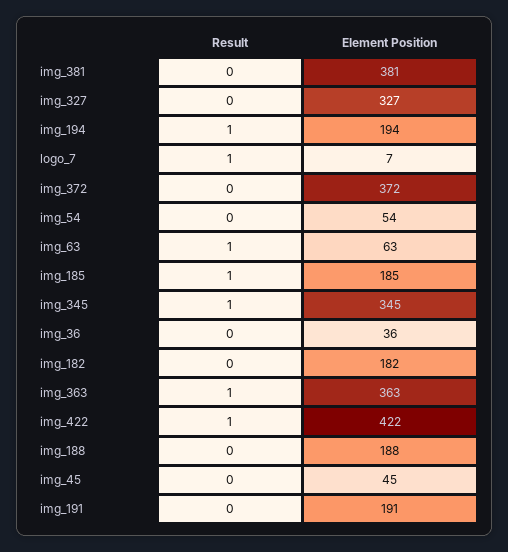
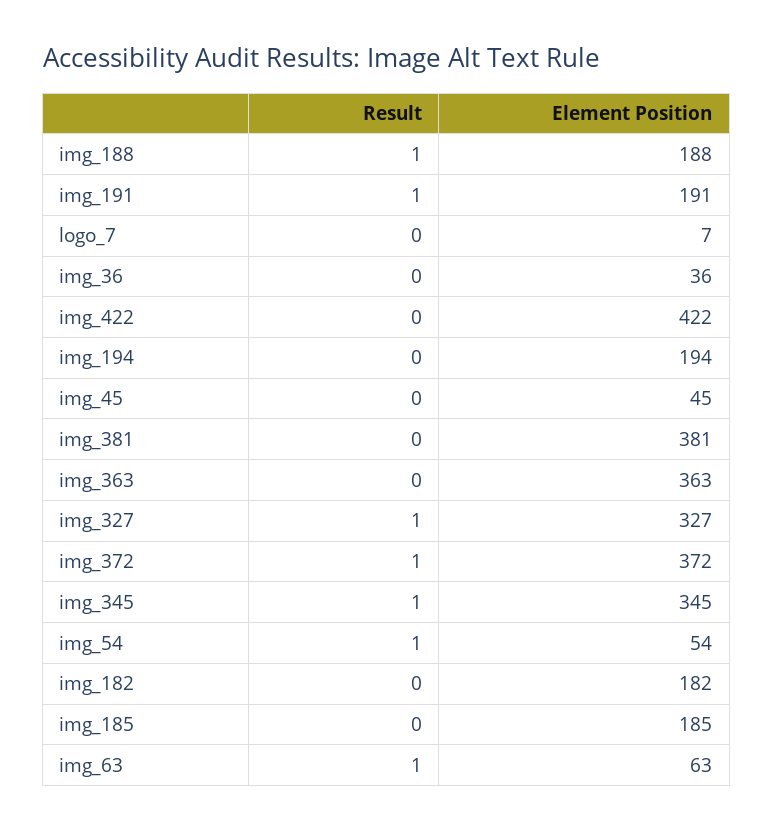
  {
    "Result": {
      "img_381": 0,
-     "img_327": 0,
+     "img_327": 1,
-     "img_194": 1,
+     "img_194": 0,
-     "logo_7": 1,
+     "logo_7": 0,
-     "img_372": 0,
+     "img_372": 1,
-     "img_54": 0,
+     "img_54": 1,
      "img_63": 1,
-     "img_185": 1,
+     "img_185": 0,
      "img_345": 1,
      "img_36": 0,
      "img_182": 0,
-     "img_363": 1,
+     "img_363": 0,
-     "img_422": 1,
+     "img_422": 0,
-     "img_188": 0,
+     "img_188": 1,
      "img_45": 0,
-     "img_191": 0
+     "img_191": 1
    },
    "Element Position": {
      "img_381": 381,
      "img_327": 327,
      "img_194": 194,
      "logo_7": 7,
      "img_372": 372,
      "img_54": 54,
      "img_63": 63,
      "img_185": 185,
      "img_345": 345,
      "img_36": 36,
      "img_182": 182,
      "img_363": 363,
      "img_422": 422,
      "img_188": 188,
      "img_45": 45,
      "img_191": 191
    }
  }

